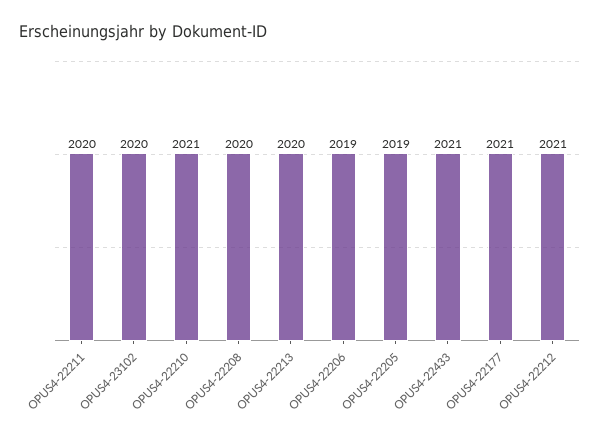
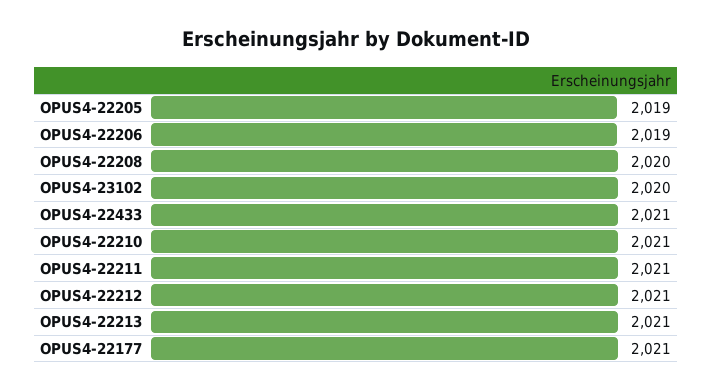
  {
-   "OPUS4-22211": 2020,
+   "OPUS4-22211": 2021,
    "OPUS4-23102": 2020,
    "OPUS4-22210": 2021,
    "OPUS4-22208": 2020,
-   "OPUS4-22213": 2020,
+   "OPUS4-22213": 2021,
    "OPUS4-22206": 2019,
    "OPUS4-22205": 2019,
    "OPUS4-22433": 2021,
    "OPUS4-22177": 2021,
    "OPUS4-22212": 2021
  }

